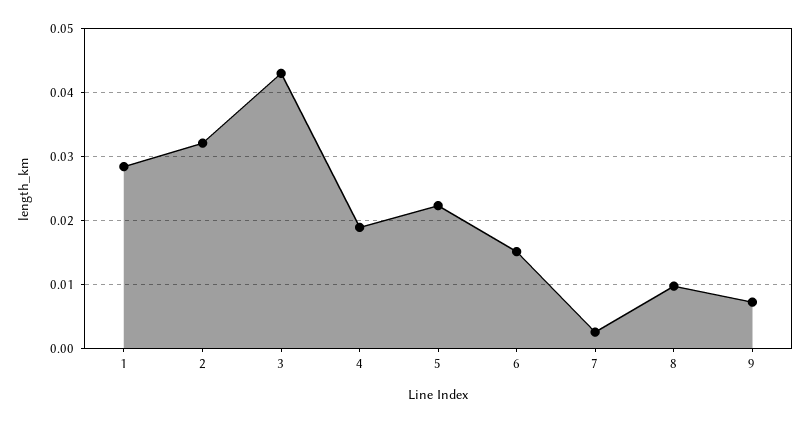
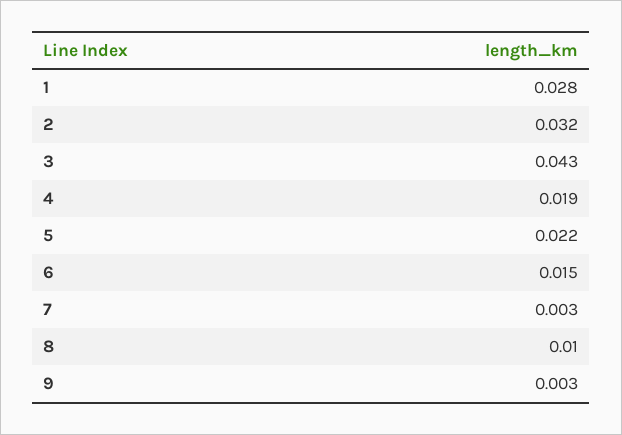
  {
    "1": 0.028,
    "2": 0.032,
    "3": 0.043,
    "4": 0.019,
    "5": 0.022,
    "6": 0.015,
    "7": 0.003,
    "8": 0.01,
-   "9": 0.007
+   "9": 0.003
  }

